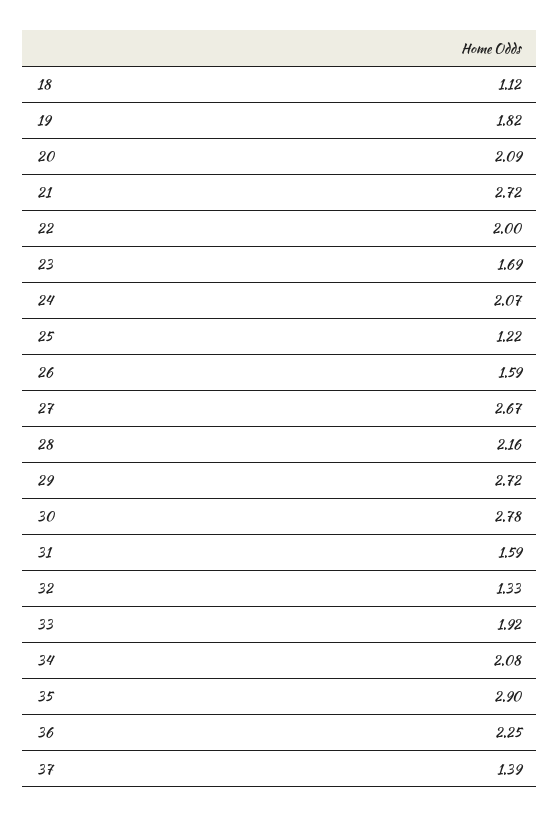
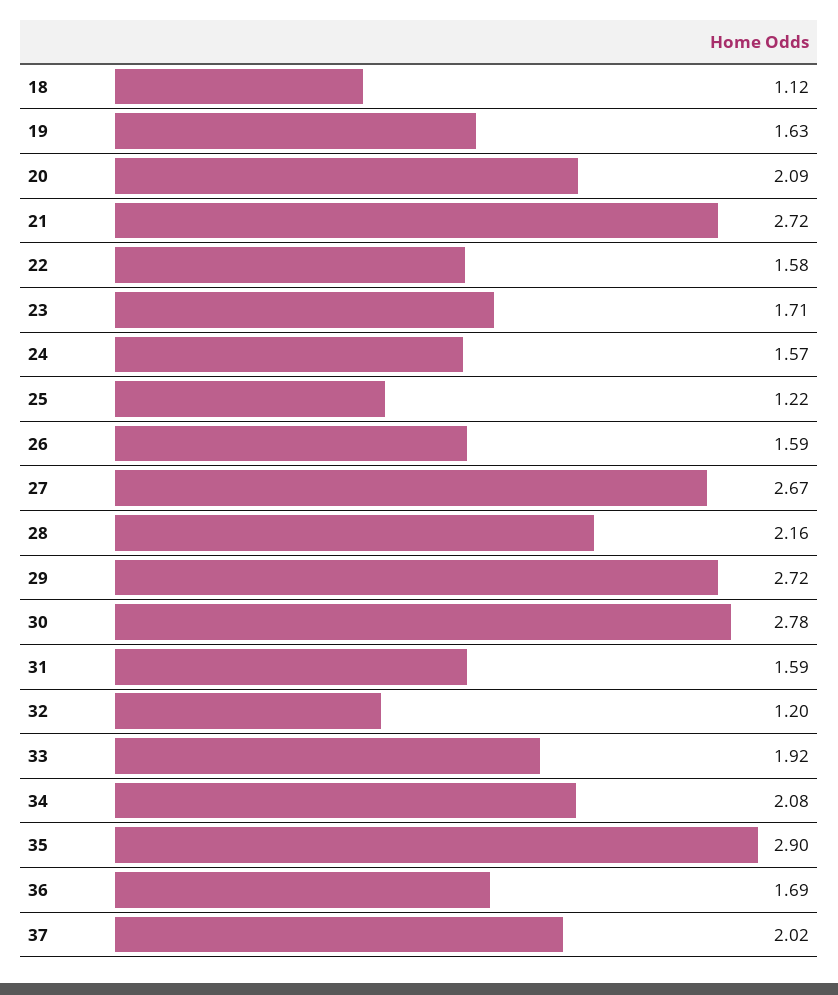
  {
    "18": 1.12,
-   "19": 1.82,
+   "19": 1.63,
    "20": 2.09,
    "21": 2.72,
-   "22": 2,
+   "22": 1.58,
-   "23": 1.69,
+   "23": 1.71,
-   "24": 2.07,
+   "24": 1.57,
    "25": 1.22,
    "26": 1.59,
    "27": 2.67,
    "28": 2.16,
    "29": 2.72,
    "30": 2.78,
    "31": 1.59,
-   "32": 1.33,
+   "32": 1.2,
    "33": 1.92,
    "34": 2.08,
    "35": 2.9,
-   "36": 2.25,
+   "36": 1.69,
-   "37": 1.39
+   "37": 2.02
  }

